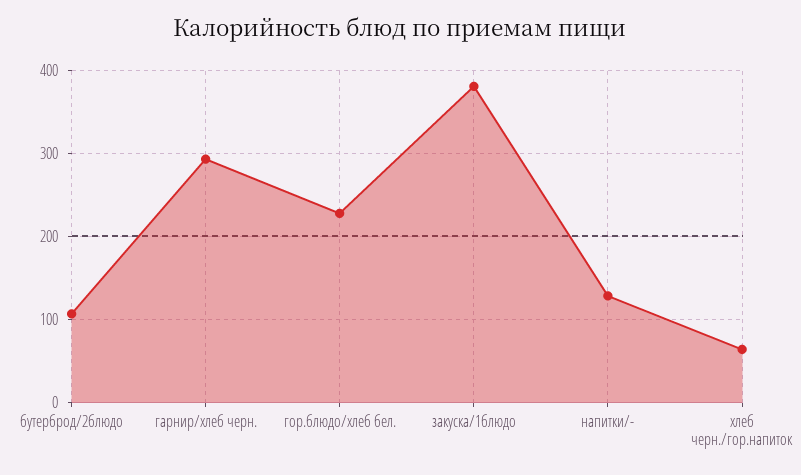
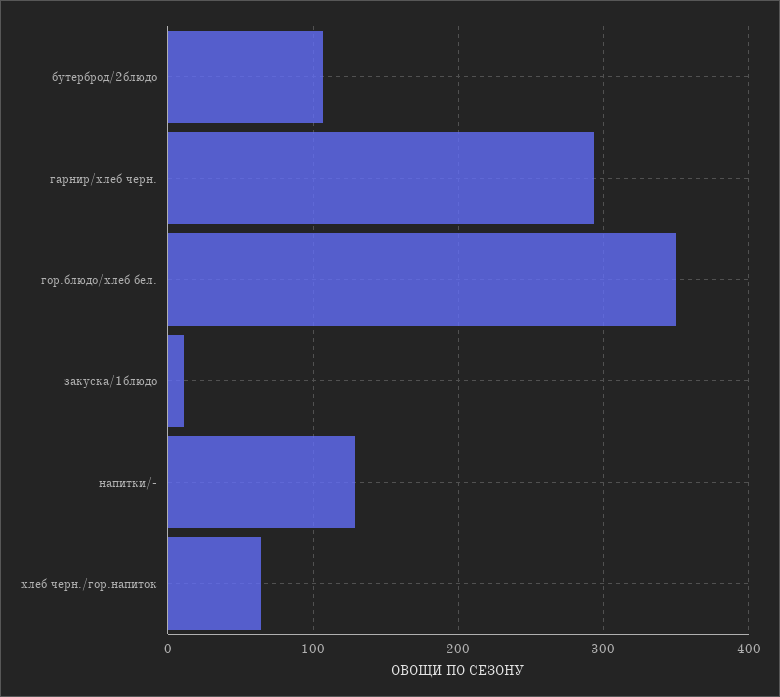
  {
    "бутерброд/2блюдо": 110,
    "гарнир/хлеб черн.": 290,
-   "гор.блюдо/хлеб бел.": 230,
+   "гор.блюдо/хлеб бел.": 350,
-   "закуска/1блюдо": 380,
+   "закуска/1блюдо": 10,
    "напитки/-": 130,
    "хлеб черн./гор.напиток": 60
  }

